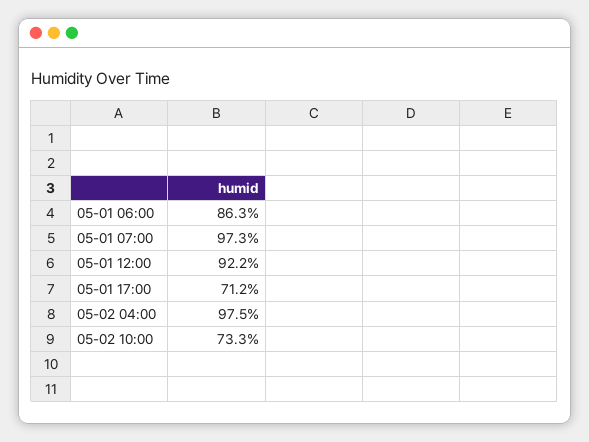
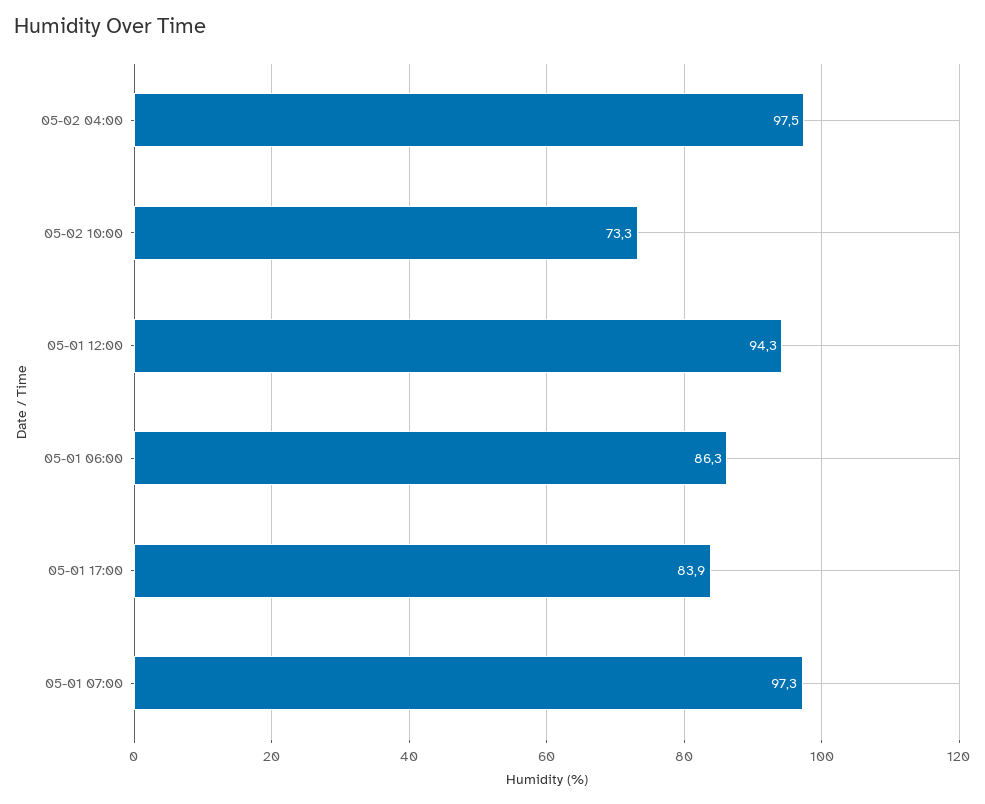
  {
    "05-01 06:00": 86.3,
    "05-01 07:00": 97.3,
-   "05-01 12:00": 92.2,
+   "05-01 12:00": 94.3,
-   "05-01 17:00": 71.2,
+   "05-01 17:00": 83.9,
    "05-02 04:00": 97.5,
    "05-02 10:00": 73.3
  }

